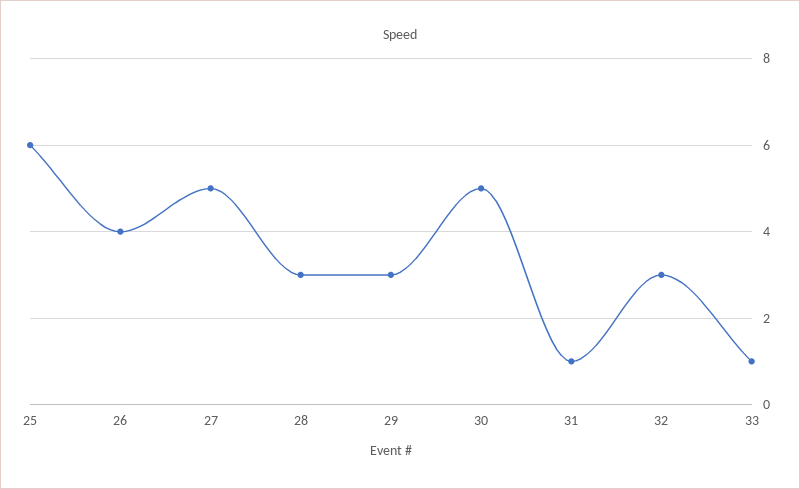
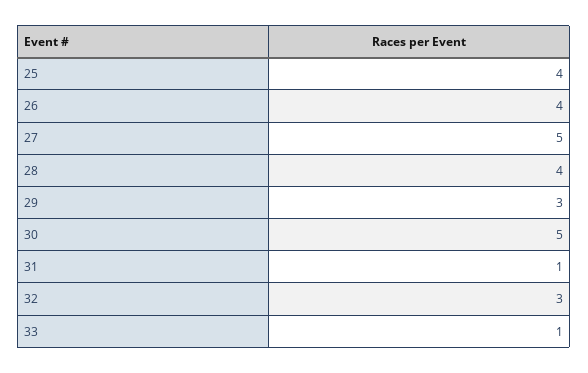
  {
-   "25": 6,
+   "25": 4,
    "26": 4,
    "27": 5,
-   "28": 3,
+   "28": 4,
    "29": 3,
    "30": 5,
    "31": 1,
    "32": 3,
    "33": 1
  }

